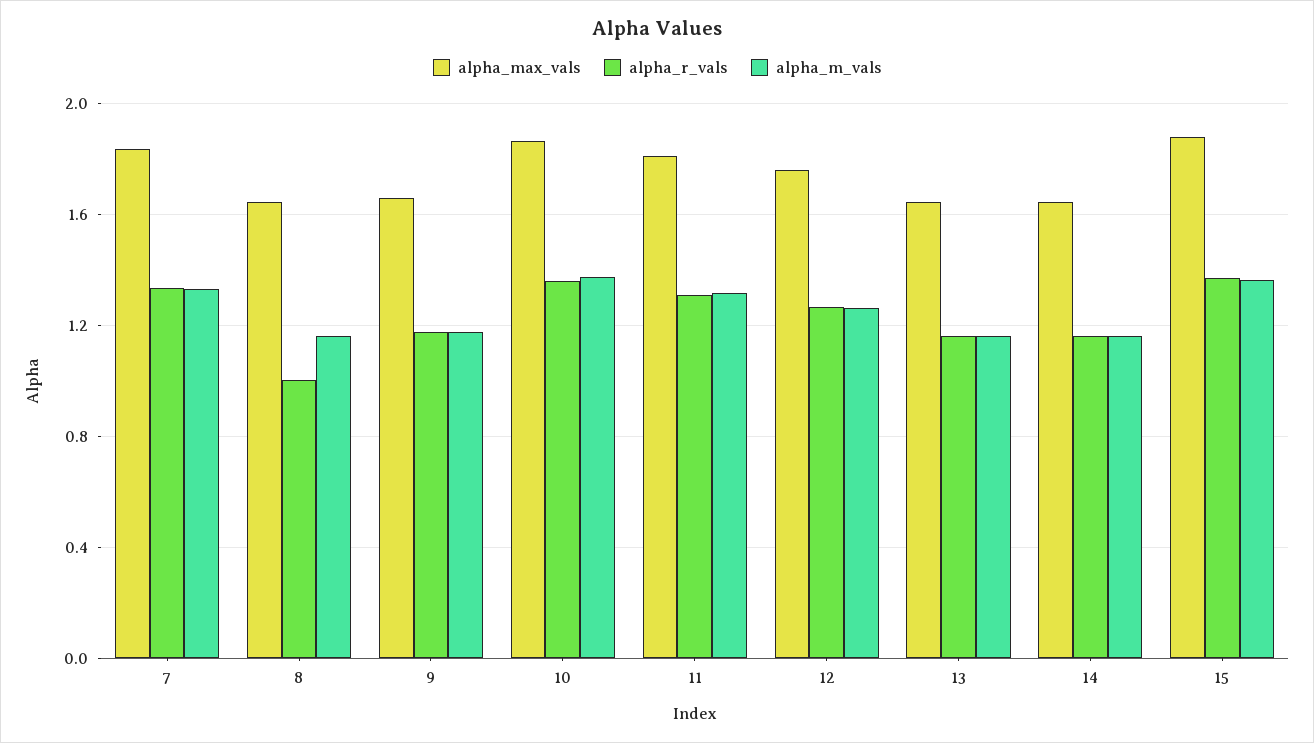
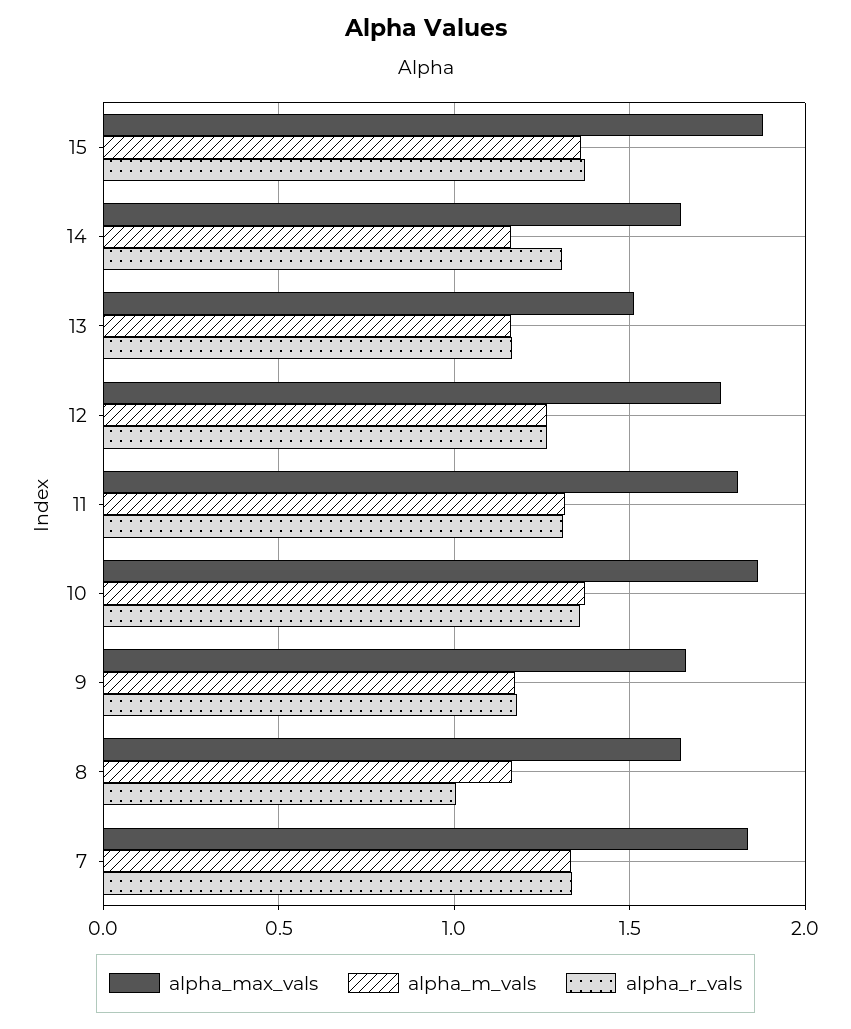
  {
    "alpha_max_vals": {
      "7": 1.85,
      "8": 1.65,
      "9": 1.65,
      "10": 1.85,
      "11": 1.8,
      "12": 1.75,
-     "13": 1.65,
+     "13": 1.5,
      "14": 1.65,
      "15": 1.9
    },
    "alpha_r_vals": {
      "7": 1.35,
      "8": 1,
      "9": 1.2,
      "10": 1.35,
      "11": 1.3,
      "12": 1.25,
      "13": 1.15,
-     "14": 1.15,
+     "14": 1.3,
      "15": 1.35
    },
    "alpha_m_vals": {
      "7": 1.35,
      "8": 1.15,
      "9": 1.15,
      "10": 1.35,
      "11": 1.3,
      "12": 1.25,
      "13": 1.15,
      "14": 1.15,
      "15": 1.35
    }
  }

